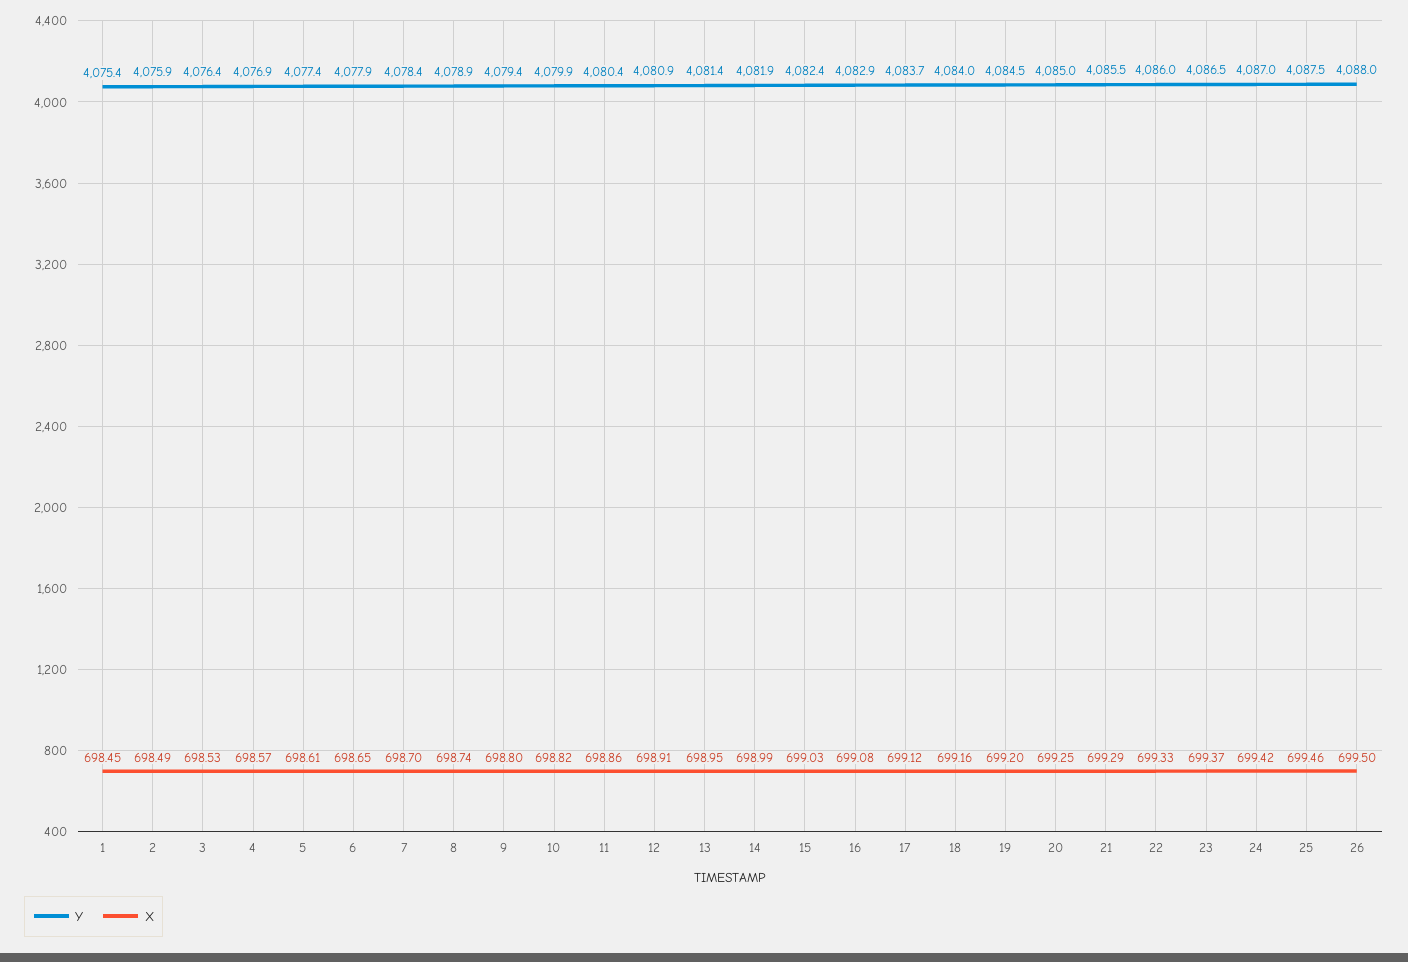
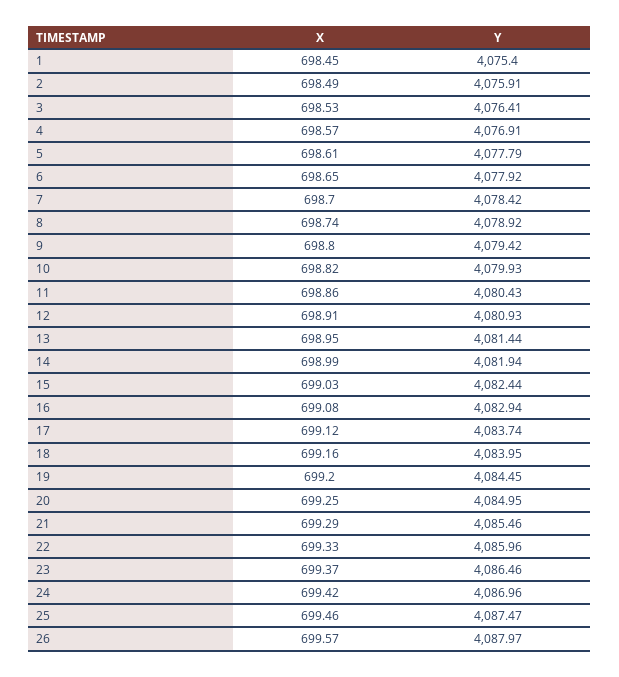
  {
    "Y": {
      "1": 4075.4,
      "2": 4075.91,
      "3": 4076.41,
      "4": 4076.91,
-     "5": 4077.4,
+     "5": 4077.79,
      "6": 4077.92,
      "7": 4078.42,
      "8": 4078.92,
      "9": 4079.42,
      "10": 4079.93,
      "11": 4080.43,
      "12": 4080.93,
      "13": 4081.44,
      "14": 4081.94,
      "15": 4082.44,
      "16": 4082.94,
      "17": 4083.74,
      "18": 4083.95,
      "19": 4084.45,
      "20": 4084.95,
      "21": 4085.46,
      "22": 4085.96,
      "23": 4086.46,
      "24": 4086.96,
      "25": 4087.47,
      "26": 4087.97
    },
    "X": {
      "1": 698.45,
      "2": 698.49,
      "3": 698.53,
      "4": 698.57,
      "5": 698.61,
      "6": 698.65,
      "7": 698.7,
      "8": 698.74,
      "9": 698.8,
      "10": 698.82,
      "11": 698.86,
      "12": 698.91,
      "13": 698.95,
      "14": 698.99,
      "15": 699.03,
      "16": 699.08,
      "17": 699.12,
      "18": 699.16,
      "19": 699.2,
      "20": 699.25,
      "21": 699.29,
      "22": 699.33,
      "23": 699.37,
      "24": 699.42,
      "25": 699.46,
-     "26": 699.5
+     "26": 699.57
    }
  }

